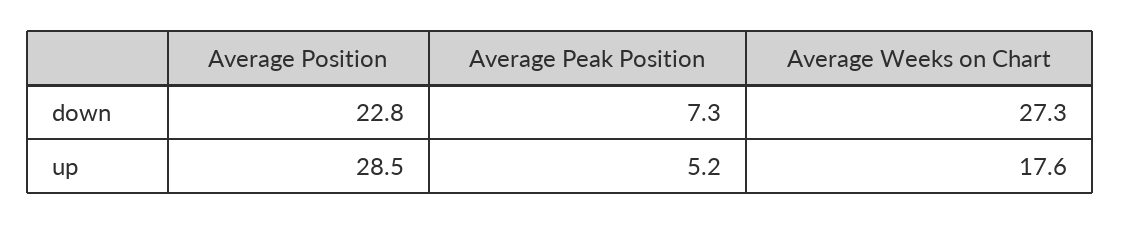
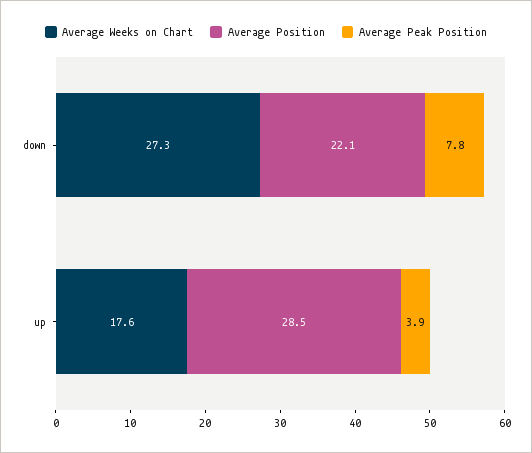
  {
    "Average Position": {
-     "down": 22.8,
+     "down": 22.1,
      "up": 28.5
    },
    "Average Peak Position": {
-     "down": 7.3,
+     "down": 7.8,
-     "up": 5.2
+     "up": 3.9
    },
    "Average Weeks on Chart": {
      "down": 27.3,
      "up": 17.6
    }
  }

